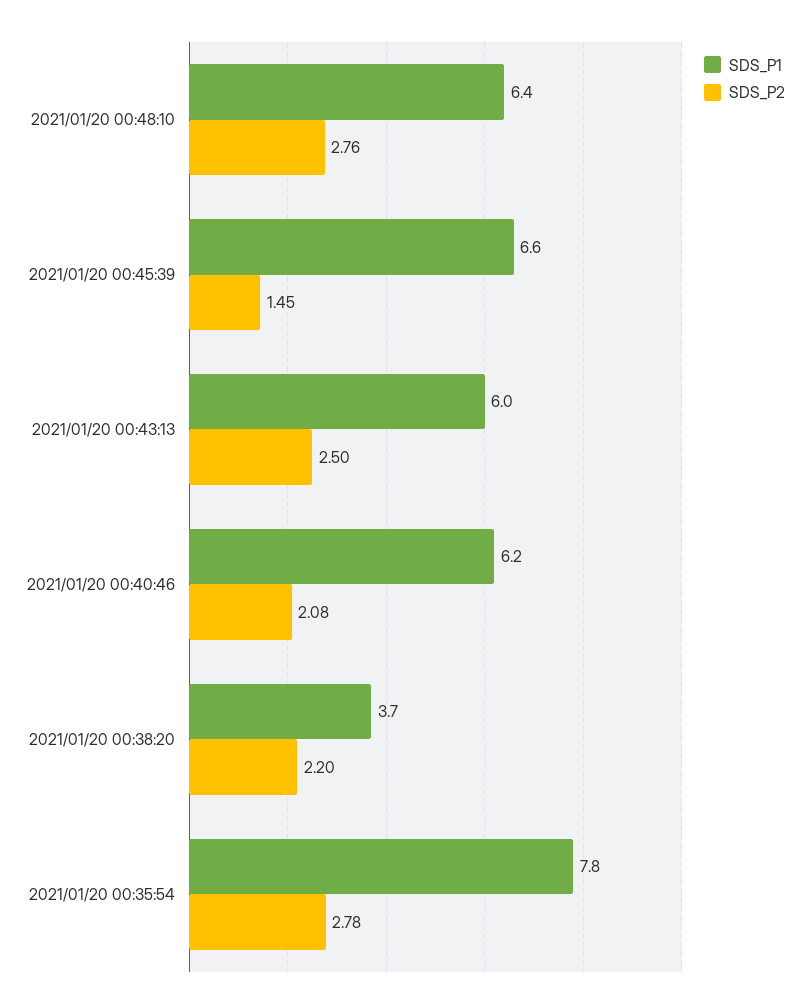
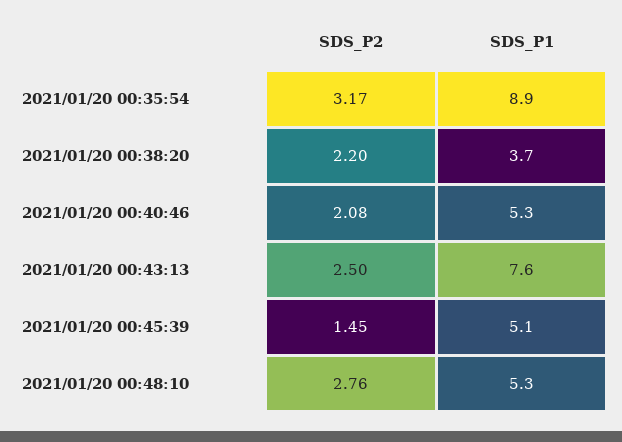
  {
    "SDS_P1": {
-     "2021/01/20 00:48:10": 6.4,
+     "2021/01/20 00:48:10": 5.3,
-     "2021/01/20 00:45:39": 6.6,
+     "2021/01/20 00:45:39": 5.1,
-     "2021/01/20 00:43:13": 6,
+     "2021/01/20 00:43:13": 7.6,
-     "2021/01/20 00:40:46": 6.2,
+     "2021/01/20 00:40:46": 5.3,
      "2021/01/20 00:38:20": 3.7,
-     "2021/01/20 00:35:54": 7.8
+     "2021/01/20 00:35:54": 8.9
    },
    "SDS_P2": {
      "2021/01/20 00:48:10": 2.76,
      "2021/01/20 00:45:39": 1.45,
      "2021/01/20 00:43:13": 2.5,
      "2021/01/20 00:40:46": 2.08,
      "2021/01/20 00:38:20": 2.2,
-     "2021/01/20 00:35:54": 2.78
+     "2021/01/20 00:35:54": 3.17
    }
  }

